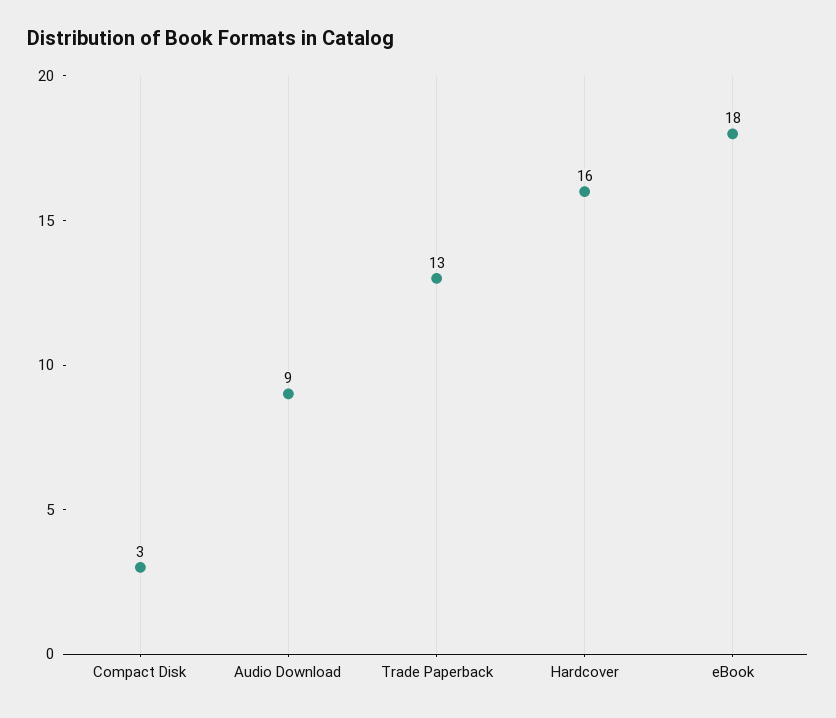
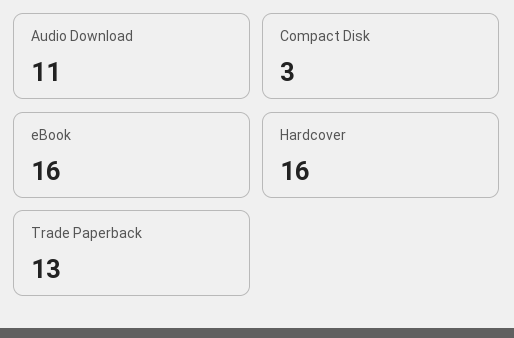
  {
    "Compact Disk": 3,
-   "Audio Download": 9,
+   "Audio Download": 11,
    "Trade Paperback": 13,
    "Hardcover": 16,
-   "eBook": 18
+   "eBook": 16
  }

